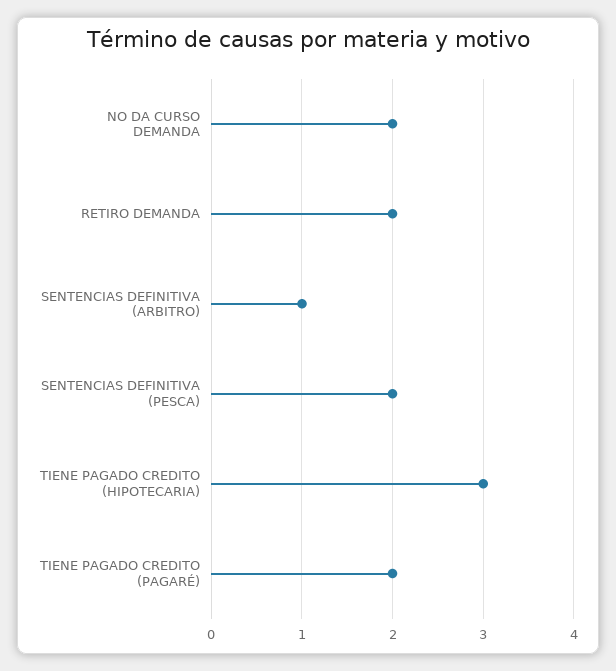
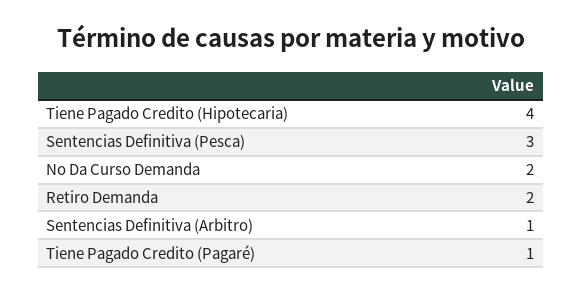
  {
    "NO DA CURSO DEMANDA": 2,
    "RETIRO DEMANDA": 2,
    "SENTENCIAS DEFINITIVA (ARBITRO)": 1,
-   "SENTENCIAS DEFINITIVA (PESCA)": 2,
+   "SENTENCIAS DEFINITIVA (PESCA)": 3,
-   "TIENE PAGADO CREDITO (HIPOTECARIA)": 3,
+   "TIENE PAGADO CREDITO (HIPOTECARIA)": 4,
-   "TIENE PAGADO CREDITO (PAGARÉ)": 2
+   "TIENE PAGADO CREDITO (PAGARÉ)": 1
  }

